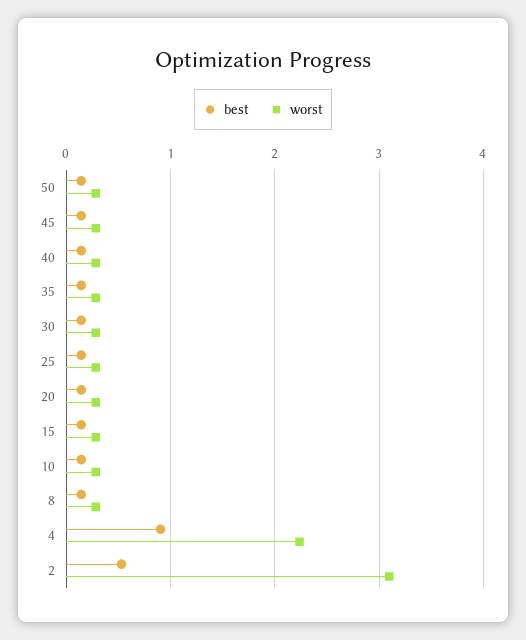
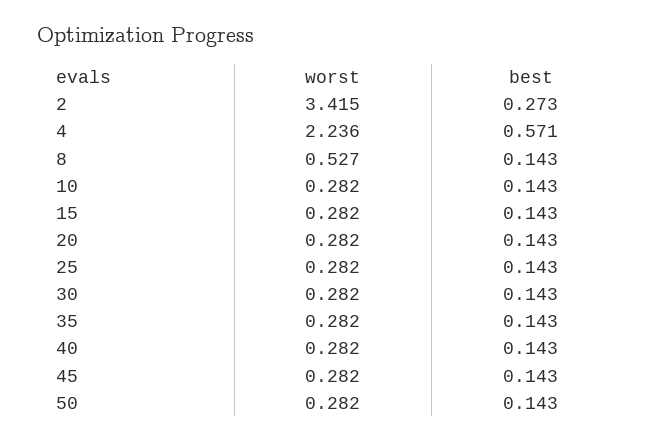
  {
    "best": {
      "50": 0.143,
      "45": 0.143,
      "40": 0.143,
      "35": 0.143,
      "30": 0.143,
      "25": 0.143,
      "20": 0.143,
      "15": 0.143,
      "10": 0.143,
      "8": 0.143,
-     "4": 0.9,
+     "4": 0.571,
-     "2": 0.5
+     "2": 0.273
    },
    "worst": {
      "50": 0.282,
      "45": 0.282,
      "40": 0.282,
      "35": 0.282,
      "30": 0.282,
      "25": 0.282,
      "20": 0.282,
      "15": 0.282,
      "10": 0.282,
-     "8": 0.3,
+     "8": 0.527,
      "4": 2.236,
-     "2": 3.1
+     "2": 3.415
    }
  }

